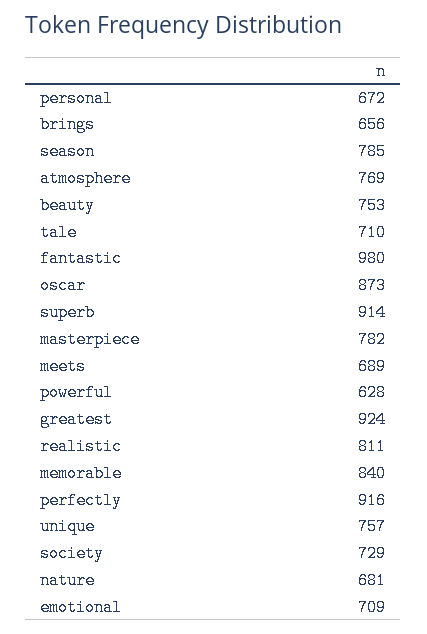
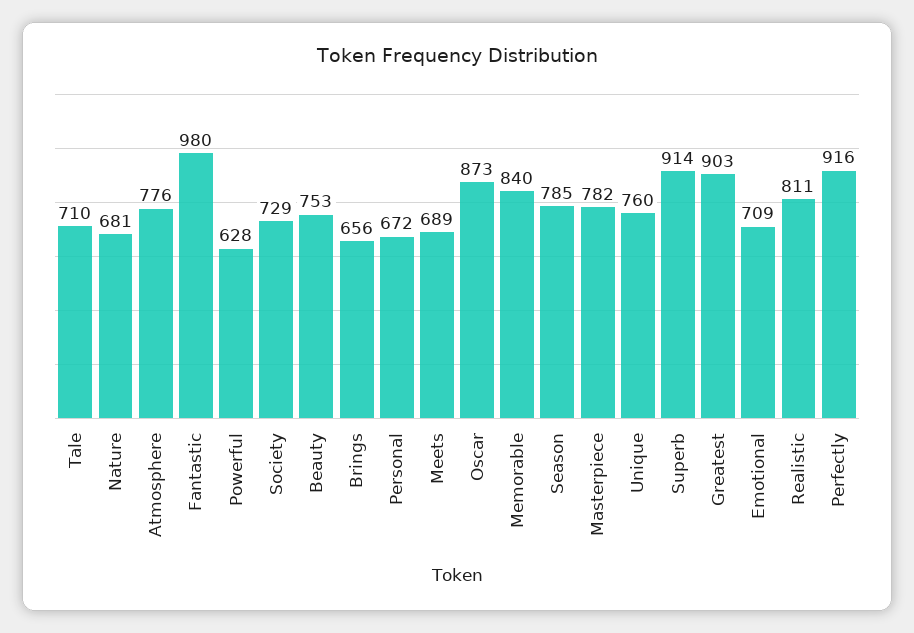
  {
    "personal": 672,
    "brings": 656,
    "season": 785,
-   "atmosphere": 769,
+   "atmosphere": 776,
    "beauty": 753,
    "tale": 710,
    "fantastic": 980,
    "oscar": 873,
    "superb": 914,
    "masterpiece": 782,
    "meets": 689,
    "powerful": 628,
-   "greatest": 924,
+   "greatest": 903,
    "realistic": 811,
    "memorable": 840,
    "perfectly": 916,
-   "unique": 757,
+   "unique": 760,
    "society": 729,
    "nature": 681,
    "emotional": 709
  }

